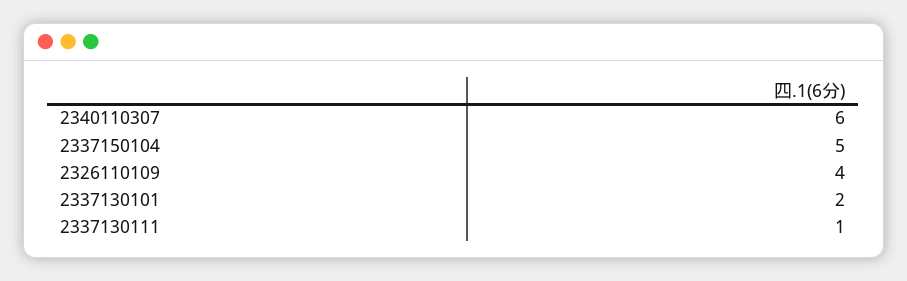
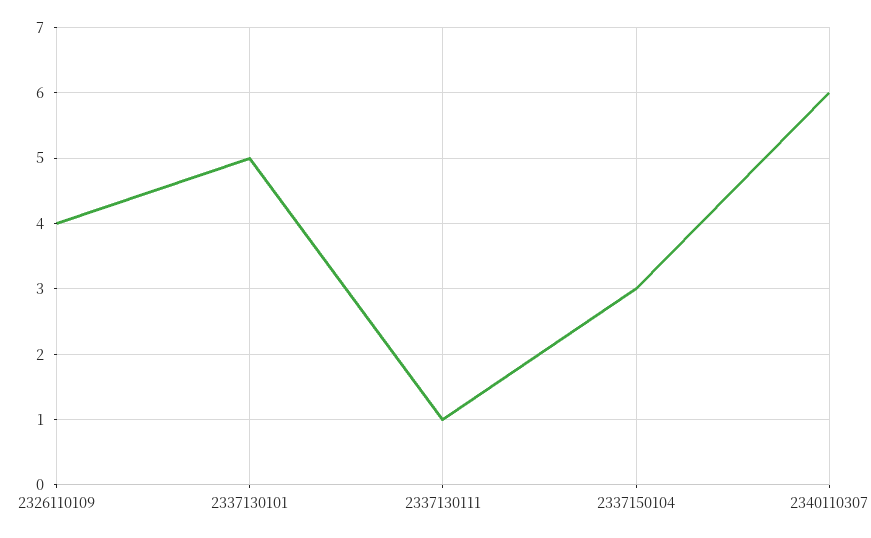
  {
    "2340110307": 6,
-   "2337150104": 5,
+   "2337150104": 3,
    "2326110109": 4,
-   "2337130101": 2,
+   "2337130101": 5,
    "2337130111": 1
  }

